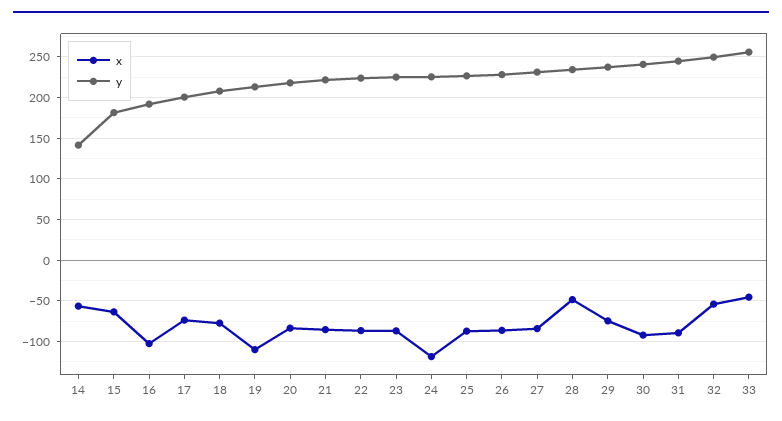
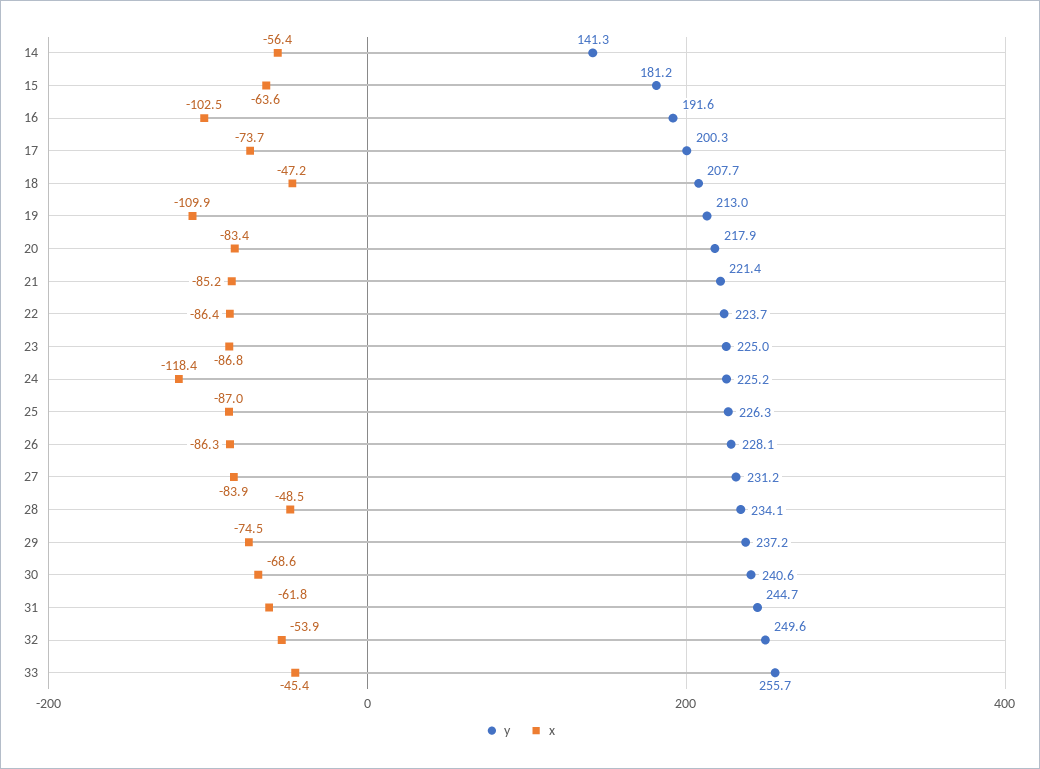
  {
    "x": {
      "14": -56.4,
      "15": -63.6,
      "16": -102.5,
      "17": -73.7,
-     "18": -80,
+     "18": -47.2,
      "19": -109.9,
      "20": -83.4,
      "21": -85.2,
      "22": -86.4,
      "23": -86.8,
      "24": -118.4,
      "25": -87,
      "26": -86.3,
      "27": -83.9,
      "28": -48.5,
      "29": -74.5,
-     "30": -90,
+     "30": -68.6,
-     "31": -90,
+     "31": -61.8,
      "32": -53.9,
      "33": -45.4
    },
    "y": {
      "14": 141.3,
      "15": 181.2,
      "16": 191.6,
      "17": 200.3,
      "18": 207.7,
      "19": 213,
      "20": 217.9,
      "21": 221.4,
      "22": 223.7,
      "23": 225,
      "24": 225.2,
      "25": 226.3,
      "26": 228.1,
      "27": 231.2,
      "28": 234.1,
      "29": 237.2,
      "30": 240.6,
      "31": 244.7,
      "32": 249.6,
      "33": 255.7
    }
  }

